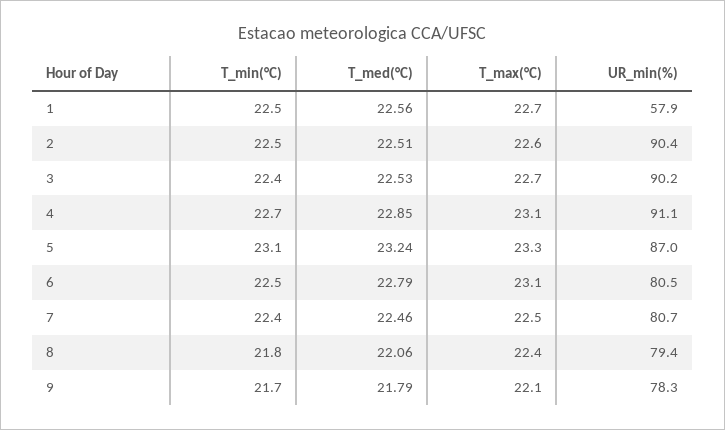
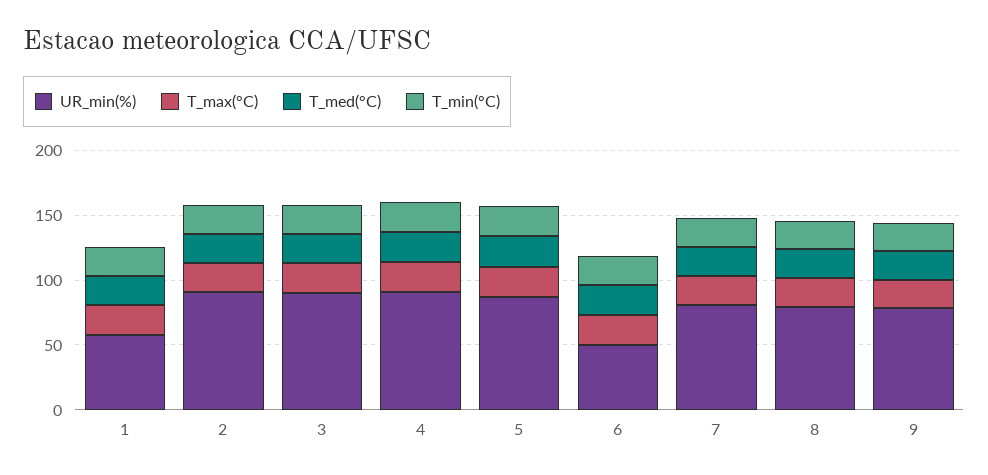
  {
    "T_min(°C)": {
      "1": 22.5,
      "2": 22.5,
      "3": 22.4,
      "4": 22.7,
      "5": 23.1,
      "6": 22.5,
      "7": 22.4,
      "8": 21.8,
      "9": 21.7
    },
    "T_med(°C)": {
      "1": 22.56,
      "2": 22.51,
      "3": 22.53,
      "4": 22.85,
      "5": 23.24,
      "6": 22.79,
      "7": 22.46,
      "8": 22.06,
      "9": 21.79
    },
    "T_max(°C)": {
      "1": 22.7,
      "2": 22.6,
      "3": 22.7,
      "4": 23.1,
      "5": 23.3,
      "6": 23.1,
      "7": 22.5,
      "8": 22.4,
      "9": 22.1
    },
    "UR_min(%)": {
      "1": 57.9,
      "2": 90.4,
      "3": 90.2,
      "4": 91.1,
      "5": 87,
-     "6": 80.5,
+     "6": 50,
      "7": 80.7,
      "8": 79.4,
      "9": 78.3
    }
  }

